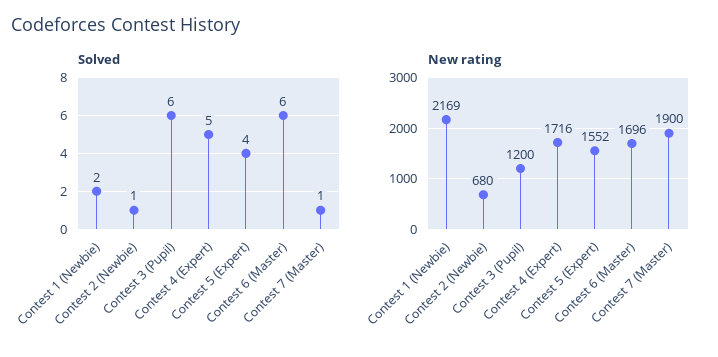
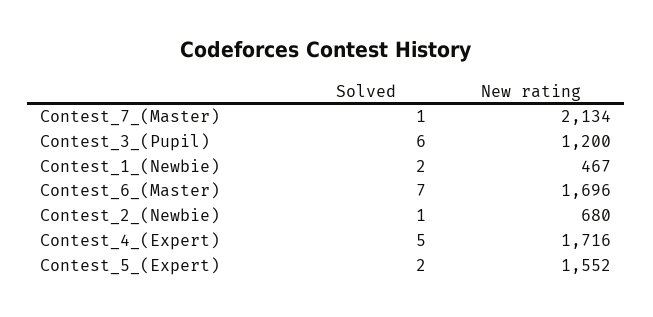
  {
    "Solved": {
      "Contest 1 (Newbie)": 2,
      "Contest 2 (Newbie)": 1,
      "Contest 3 (Pupil)": 6,
      "Contest 4 (Expert)": 5,
-     "Contest 5 (Expert)": 4,
+     "Contest 5 (Expert)": 2,
-     "Contest 6 (Master)": 6,
+     "Contest 6 (Master)": 7,
      "Contest 7 (Master)": 1
    },
    "New rating": {
-     "Contest 1 (Newbie)": 2169,
+     "Contest 1 (Newbie)": 467,
      "Contest 2 (Newbie)": 680,
      "Contest 3 (Pupil)": 1200,
      "Contest 4 (Expert)": 1716,
      "Contest 5 (Expert)": 1552,
      "Contest 6 (Master)": 1696,
-     "Contest 7 (Master)": 1900
+     "Contest 7 (Master)": 2134
    }
  }

